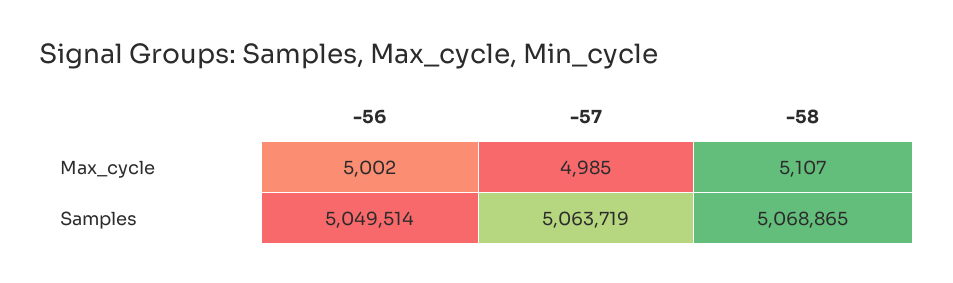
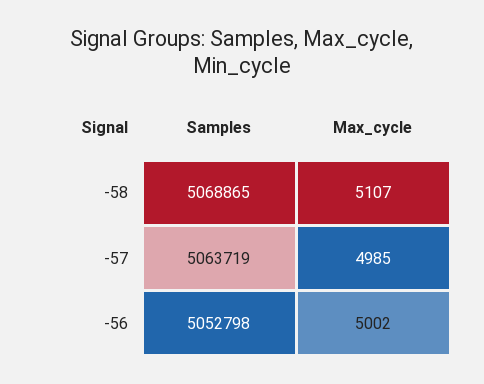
  {
    "-56": {
      "Max_cycle": 5002,
-     "Samples": 5049514
+     "Samples": 5052798
    },
    "-57": {
      "Max_cycle": 4985,
      "Samples": 5063719
    },
    "-58": {
      "Max_cycle": 5107,
      "Samples": 5068865
    }
  }

